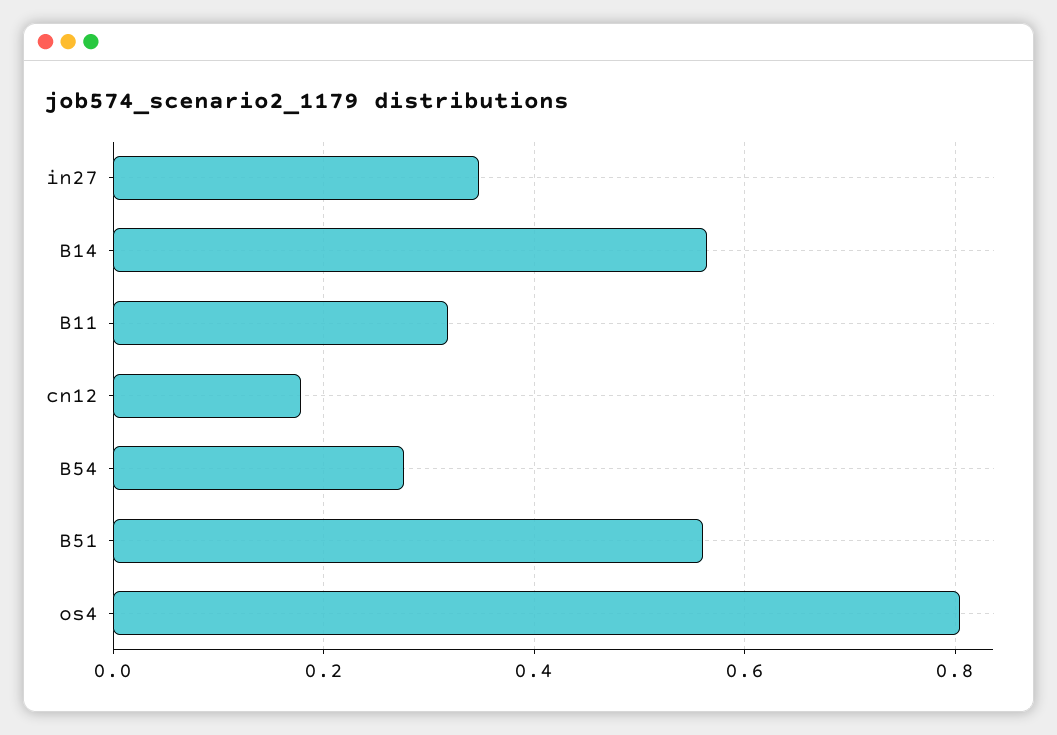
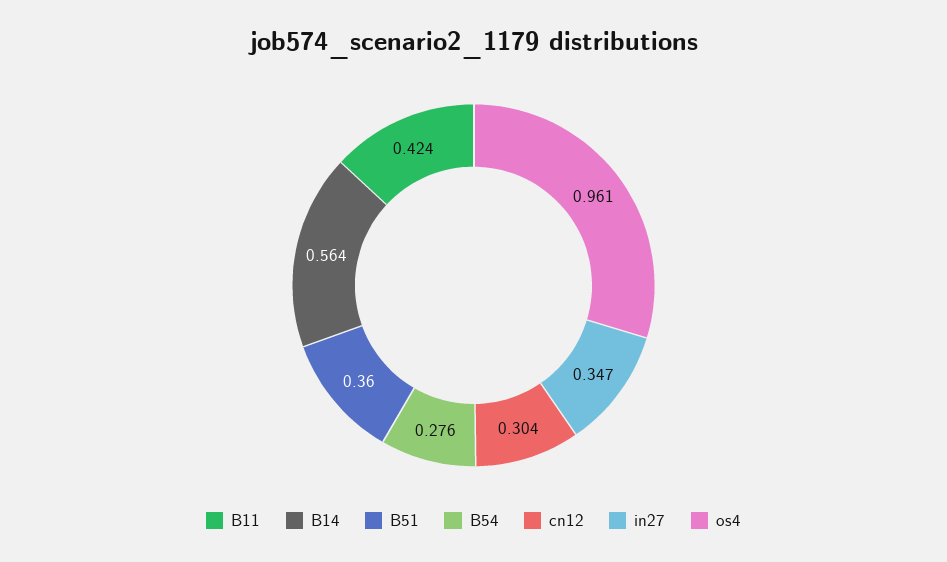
  {
    "in27": 0.347,
    "B14": 0.564,
-   "B11": 0.32,
+   "B11": 0.424,
-   "cn12": 0.18,
+   "cn12": 0.304,
    "B54": 0.276,
-   "B51": 0.56,
+   "B51": 0.36,
-   "os4": 0.8
+   "os4": 0.961
  }

